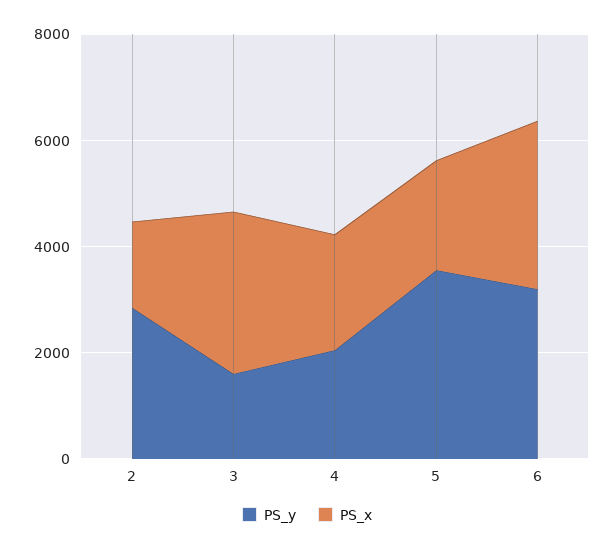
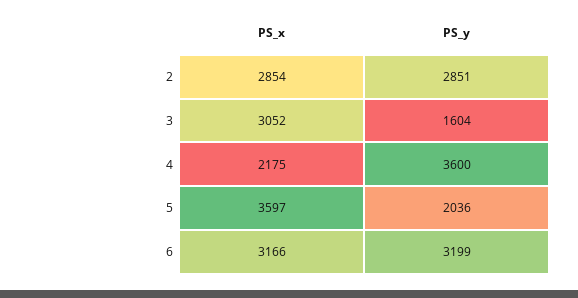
  {
    "PS_y": {
      "2": 2851,
      "3": 1604,
-     "4": 2000,
+     "4": 3600,
-     "5": 3500,
+     "5": 2036,
      "6": 3199
    },
    "PS_x": {
-     "2": 1500,
+     "2": 2854,
      "3": 3052,
      "4": 2175,
-     "5": 2000,
+     "5": 3597,
      "6": 3166
    }
  }

